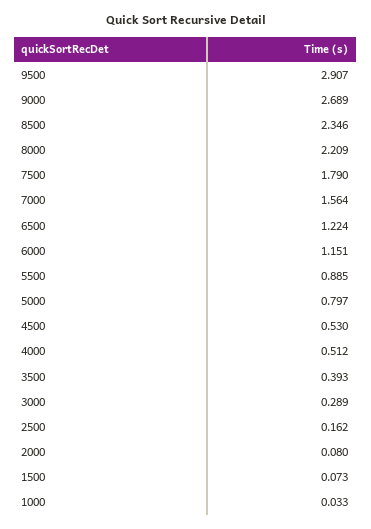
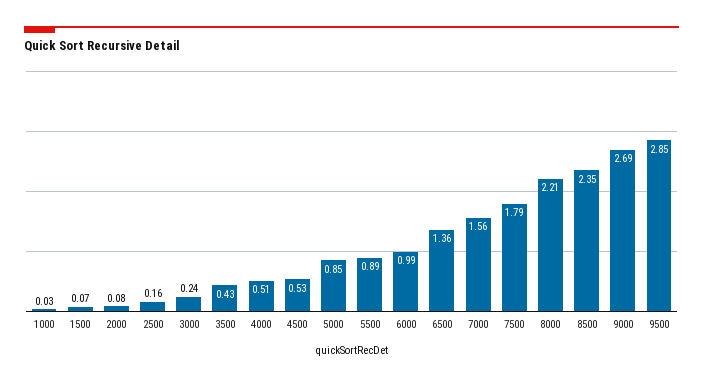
  {
-   "9500": 2.907,
+   "9500": 2.85,
    "9000": 2.689,
    "8500": 2.346,
    "8000": 2.209,
    "7500": 1.79,
    "7000": 1.564,
-   "6500": 1.224,
+   "6500": 1.36,
-   "6000": 1.151,
+   "6000": 0.99,
    "5500": 0.885,
-   "5000": 0.797,
+   "5000": 0.85,
    "4500": 0.53,
    "4000": 0.512,
-   "3500": 0.393,
+   "3500": 0.43,
-   "3000": 0.289,
+   "3000": 0.24,
    "2500": 0.162,
    "2000": 0.08,
    "1500": 0.073,
    "1000": 0.033
  }

